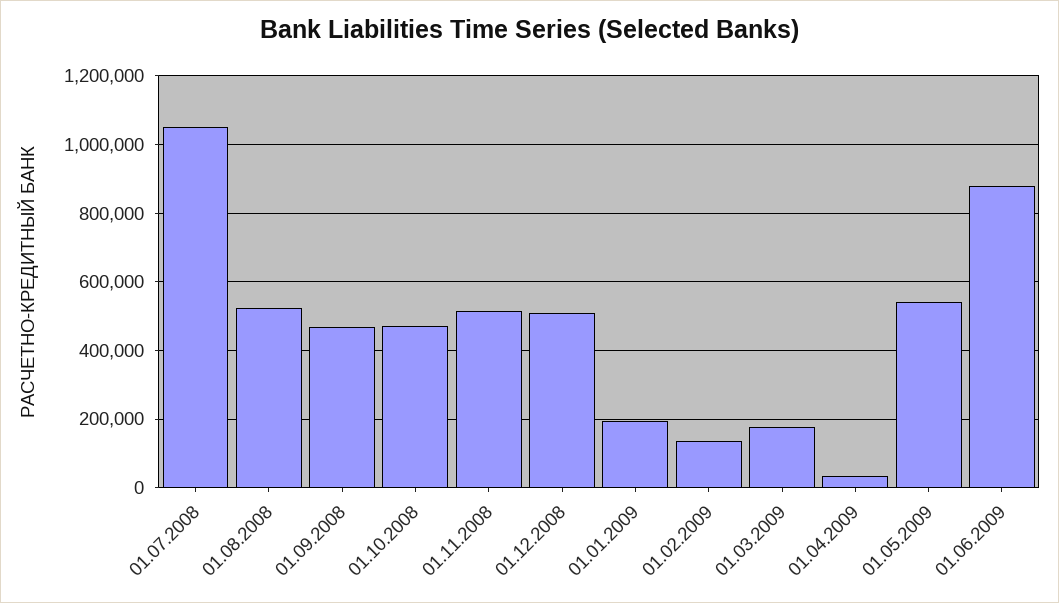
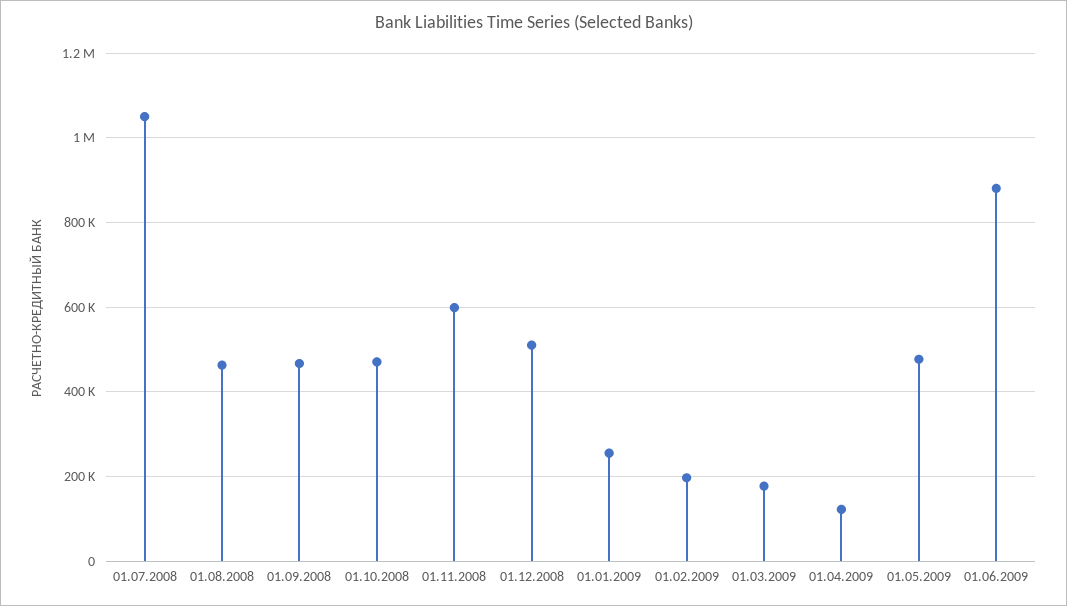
  {
    "01.07.2008": 1060000,
-   "01.08.2008": 520000,
+   "01.08.2008": 460000,
    "01.09.2008": 460000,
    "01.10.2008": 480000,
-   "01.11.2008": 520000,
+   "01.11.2008": 600000,
    "01.12.2008": 520000,
-   "01.01.2009": 200000,
+   "01.01.2009": 260000,
-   "01.02.2009": 140000,
+   "01.02.2009": 200000,
    "01.03.2009": 180000,
-   "01.04.2009": 40000,
+   "01.04.2009": 120000,
-   "01.05.2009": 540000,
+   "01.05.2009": 480000,
    "01.06.2009": 880000
  }

